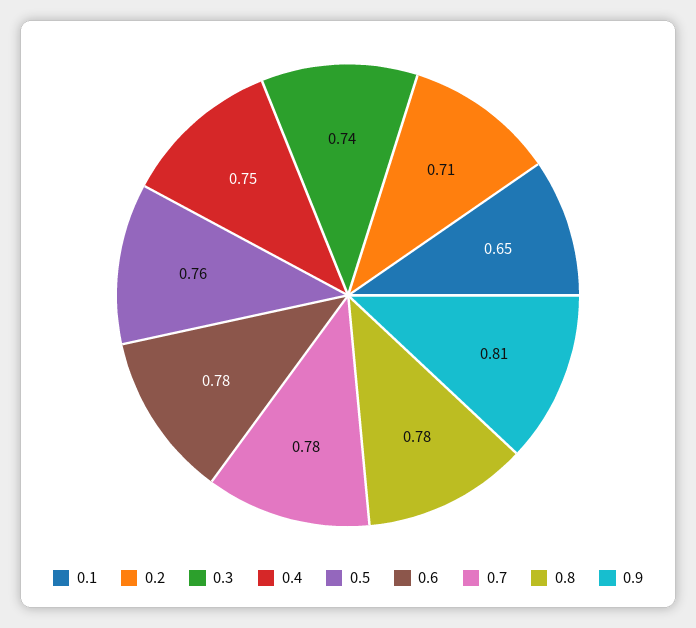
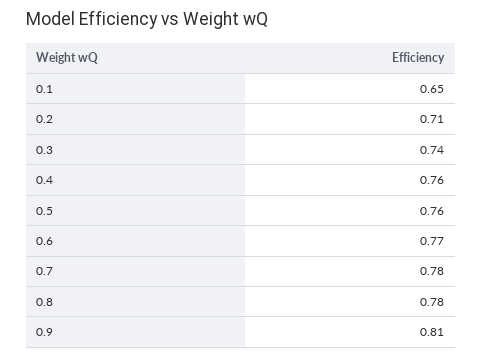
  {
    "0.1": 0.65,
    "0.2": 0.71,
    "0.3": 0.74,
-   "0.4": 0.75,
+   "0.4": 0.76,
    "0.5": 0.76,
-   "0.6": 0.78,
+   "0.6": 0.77,
    "0.7": 0.78,
    "0.8": 0.78,
    "0.9": 0.81
  }

